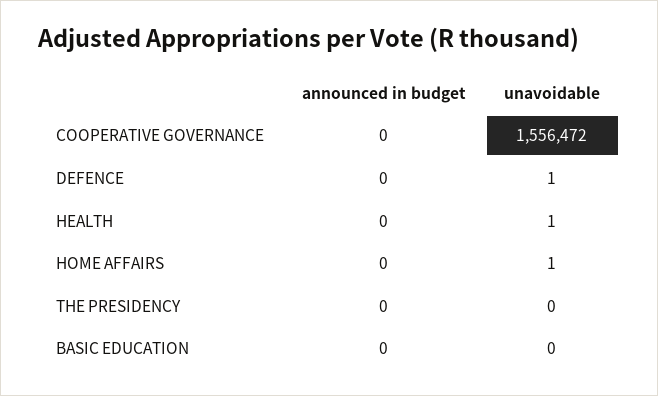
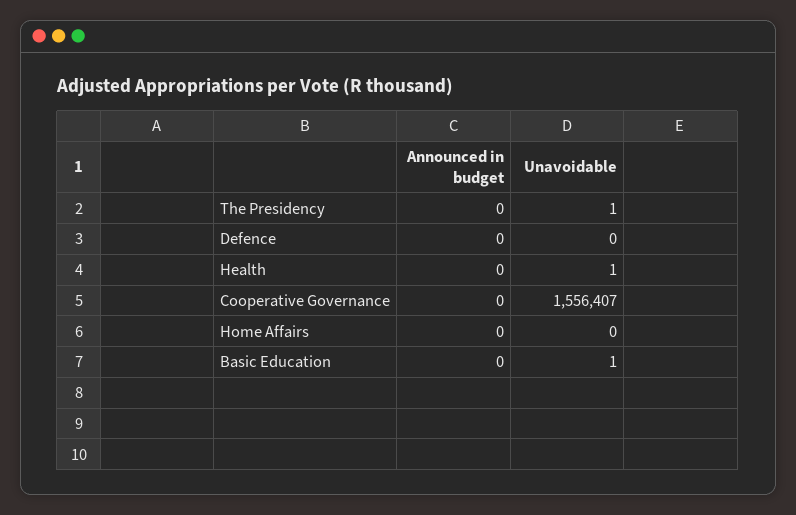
  {
    "announced in budget": {
      "COOPERATIVE GOVERNANCE": 0,
      "DEFENCE": 0,
      "HEALTH": 0,
      "HOME AFFAIRS": 0,
      "THE PRESIDENCY": 0,
      "BASIC EDUCATION": 0
    },
    "unavoidable": {
-     "COOPERATIVE GOVERNANCE": 1556472,
+     "COOPERATIVE GOVERNANCE": 1556407,
-     "DEFENCE": 1,
+     "DEFENCE": 0,
      "HEALTH": 1,
-     "HOME AFFAIRS": 1,
+     "HOME AFFAIRS": 0,
-     "THE PRESIDENCY": 0,
+     "THE PRESIDENCY": 1,
-     "BASIC EDUCATION": 0
+     "BASIC EDUCATION": 1
    }
  }

